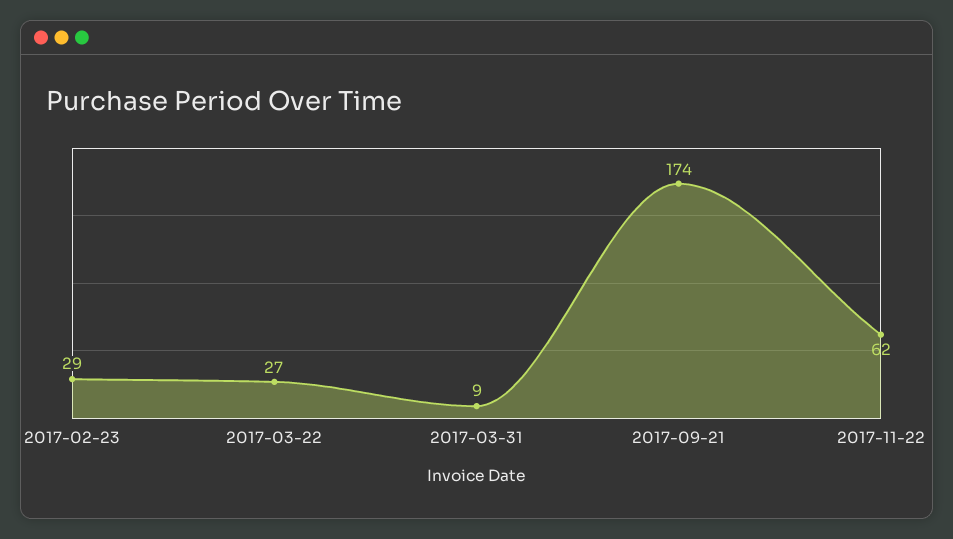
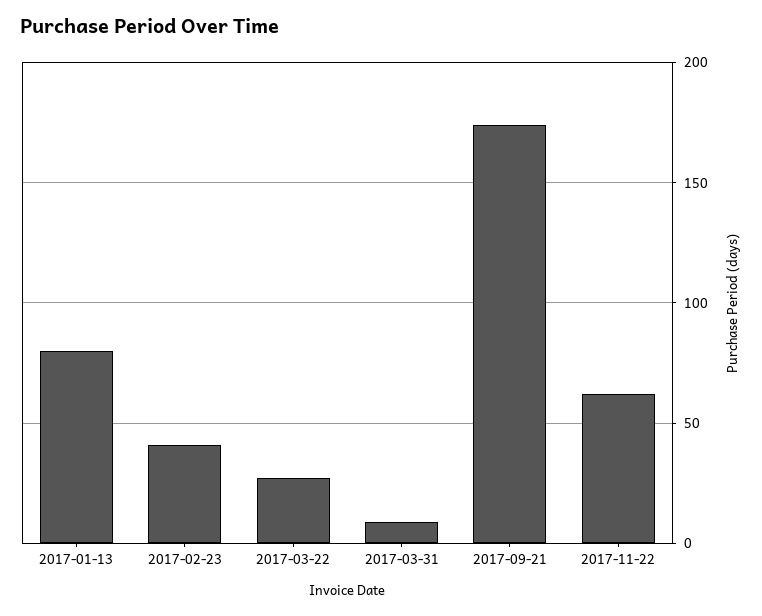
  {
-   "2017-02-23": 29,
+   "2017-02-23": 40,
    "2017-03-22": 27,
    "2017-03-31": 9,
    "2017-09-21": 174,
-   "2017-11-22": 62
+   "2017-11-22": 62,
+   "2017-01-13": 80
  }

